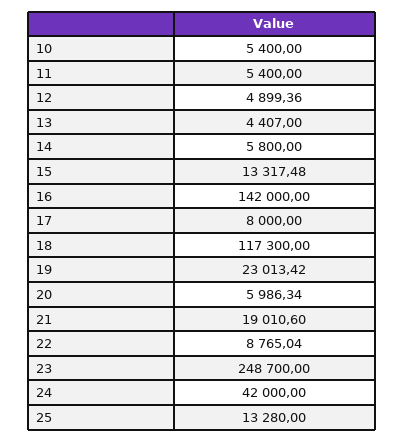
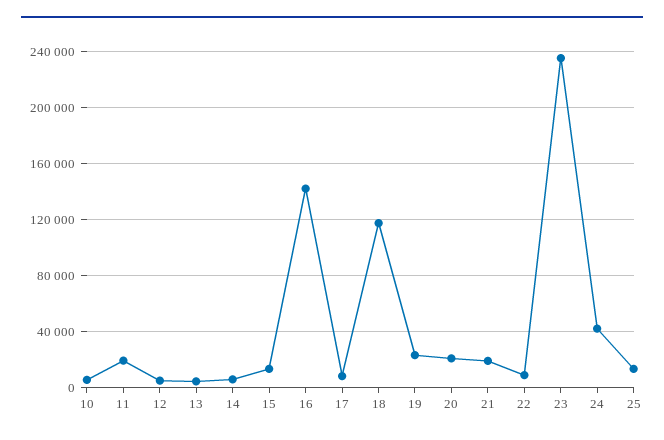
  {
    "10": 5400,
-   "11": 5400,
+   "11": 20000,
    "12": 4899.36,
    "13": 4407,
    "14": 5800,
    "15": 13317.48,
    "16": 142000,
    "17": 8000,
    "18": 117300,
    "19": 23013.42,
-   "20": 5986.34,
+   "20": 20000,
    "21": 19010.6,
    "22": 8765.04,
-   "23": 248700,
+   "23": 235000,
    "24": 42000,
    "25": 13280
  }

